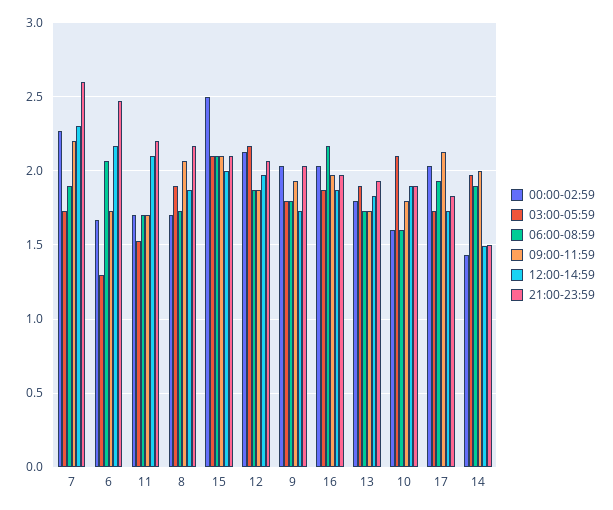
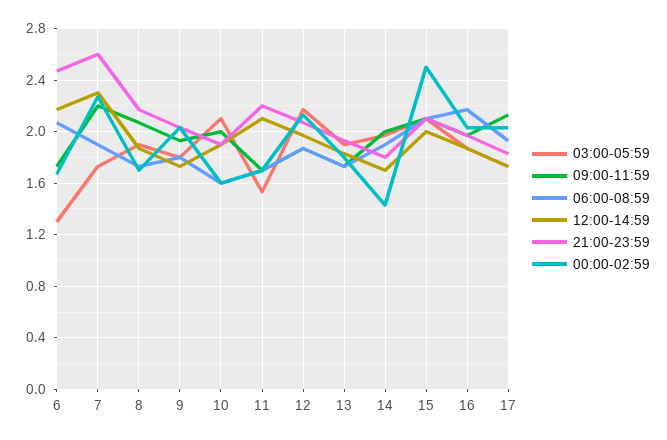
  {
    "00:00-02:59": {
      "7": 2.25,
      "6": 1.65,
      "11": 1.7,
      "8": 1.7,
      "15": 2.5,
      "12": 2.15,
      "9": 2.05,
      "16": 2.05,
      "13": 1.8,
      "10": 1.6,
      "17": 2.05,
      "14": 1.45
    },
    "03:00-05:59": {
      "7": 1.75,
      "6": 1.3,
      "11": 1.55,
      "8": 1.9,
      "15": 2.1,
      "12": 2.15,
      "9": 1.8,
      "16": 1.85,
      "13": 1.9,
      "10": 2.1,
      "17": 1.75,
      "14": 1.95
    },
    "06:00-08:59": {
      "7": 1.9,
      "6": 2.05,
      "11": 1.7,
      "8": 1.75,
      "15": 2.1,
      "12": 1.85,
      "9": 1.8,
      "16": 2.15,
      "13": 1.75,
      "10": 1.6,
      "17": 1.95,
      "14": 1.9
    },
    "09:00-11:59": {
      "7": 2.2,
      "6": 1.75,
      "11": 1.7,
      "8": 2.05,
      "15": 2.1,
      "12": 1.85,
      "9": 1.95,
      "16": 1.95,
      "13": 1.75,
-     "10": 1.8,
+     "10": 2,
      "17": 2.15,
      "14": 2
    },
    "12:00-14:59": {
      "7": 2.3,
      "6": 2.15,
      "11": 2.1,
      "8": 1.85,
      "15": 2,
      "12": 1.95,
      "9": 1.75,
      "16": 1.85,
      "13": 1.85,
      "10": 1.9,
      "17": 1.75,
-     "14": 1.5
+     "14": 1.7
    },
    "21:00-23:59": {
      "7": 2.6,
      "6": 2.45,
      "11": 2.2,
      "8": 2.15,
      "15": 2.1,
      "12": 2.05,
      "9": 2.05,
      "16": 1.95,
      "13": 1.95,
      "10": 1.9,
      "17": 1.85,
-     "14": 1.5
+     "14": 1.8
    }
  }

